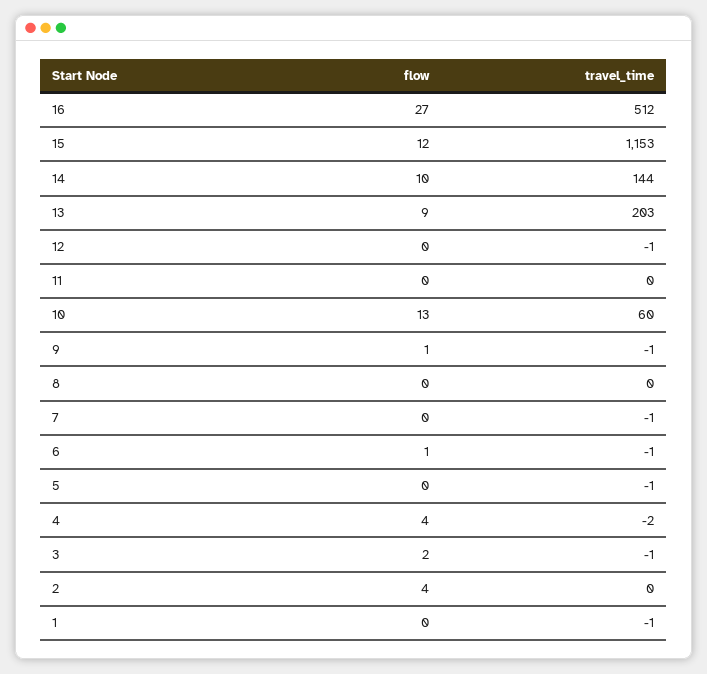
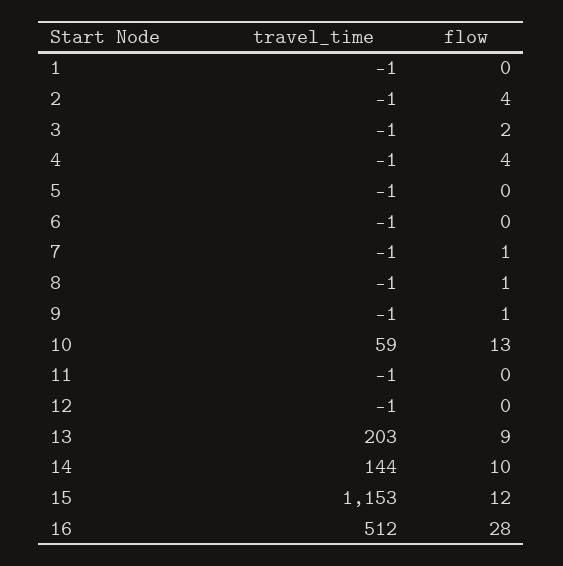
  {
    "flow": {
-     "16": 27,
+     "16": 28,
      "15": 12,
      "14": 10,
      "13": 9,
      "12": 0,
      "11": 0,
      "10": 13,
      "9": 1,
-     "8": 0,
+     "8": 1,
-     "7": 0,
+     "7": 1,
-     "6": 1,
+     "6": 0,
      "5": 0,
      "4": 4,
      "3": 2,
      "2": 4,
      "1": 0
    },
    "travel_time": {
      "16": 512,
      "15": 1153,
      "14": 144,
      "13": 203,
      "12": -1,
-     "11": 0,
+     "11": -1,
-     "10": 60,
+     "10": 59,
      "9": -1,
-     "8": 0,
+     "8": -1,
      "7": -1,
      "6": -1,
      "5": -1,
-     "4": -2,
+     "4": -1,
      "3": -1,
-     "2": 0,
+     "2": -1,
      "1": -1
    }
  }

